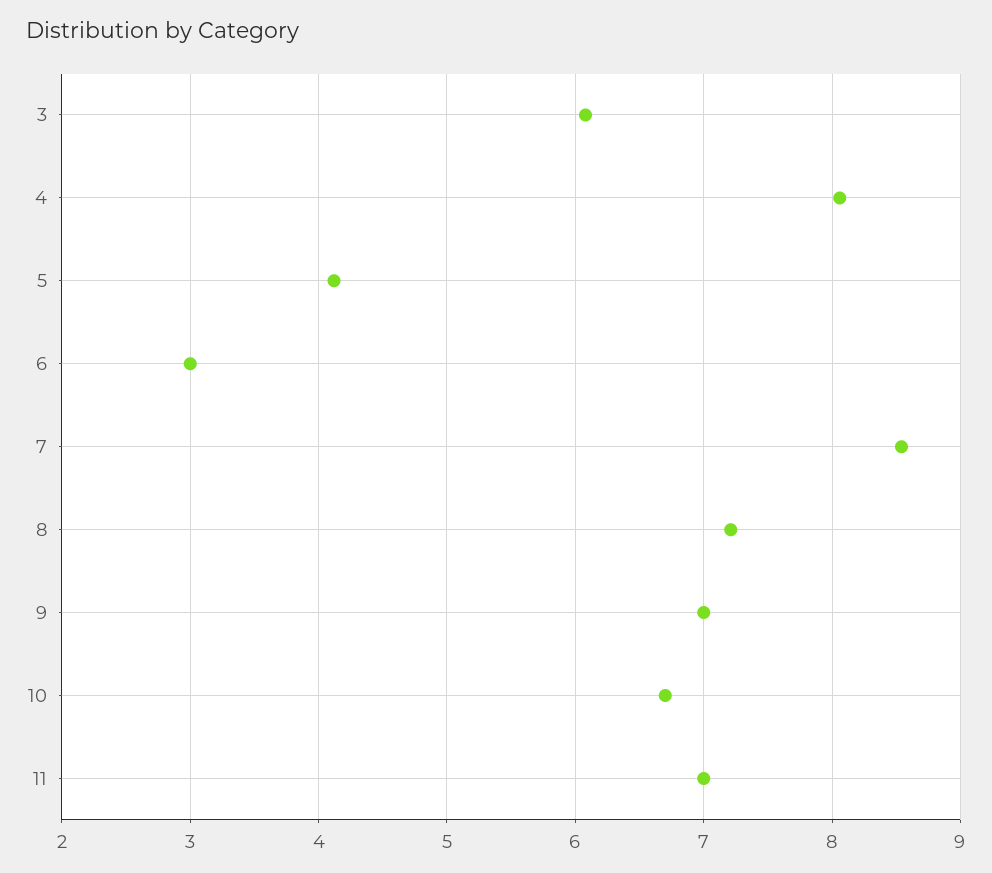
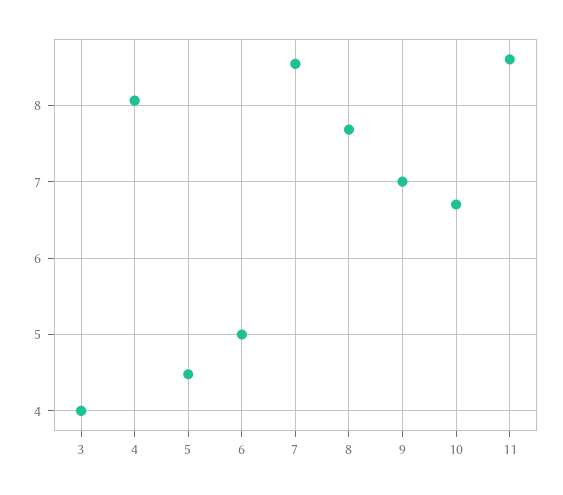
  {
-   "3": 6.1,
+   "3": 4,
    "4": 8.1,
-   "5": 4.1,
+   "5": 4.5,
-   "6": 3,
+   "6": 5,
    "7": 8.5,
-   "8": 7.2,
+   "8": 7.7,
    "9": 7,
    "10": 6.7,
-   "11": 7
+   "11": 8.6
  }

